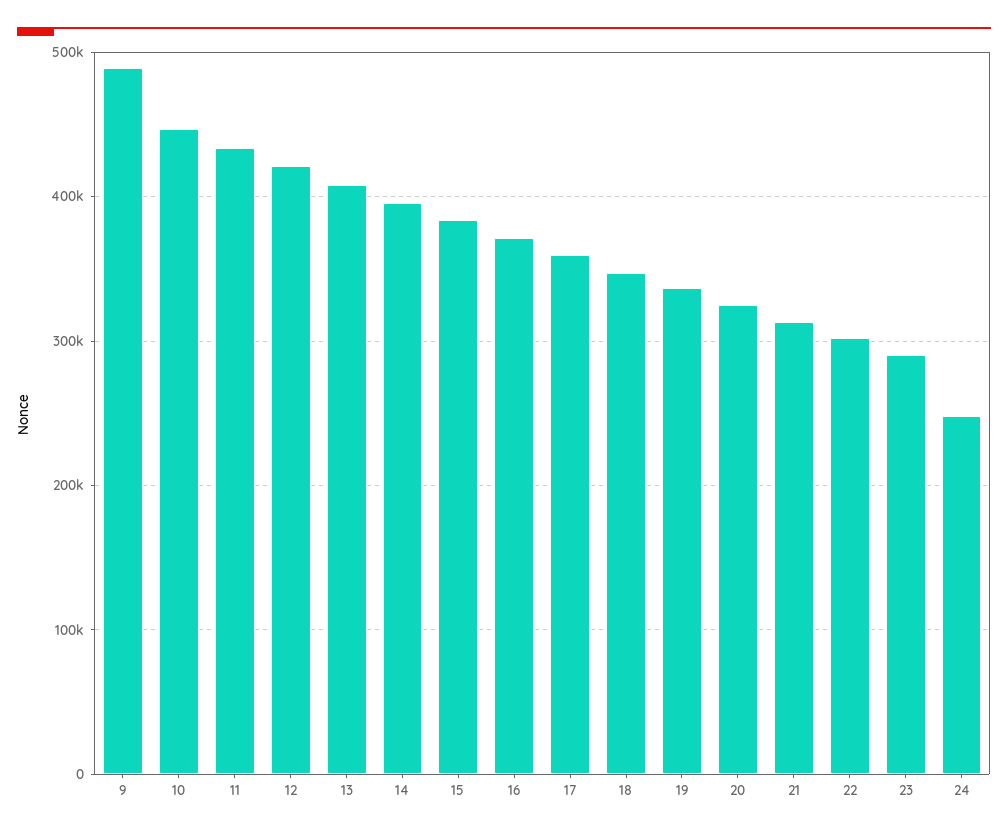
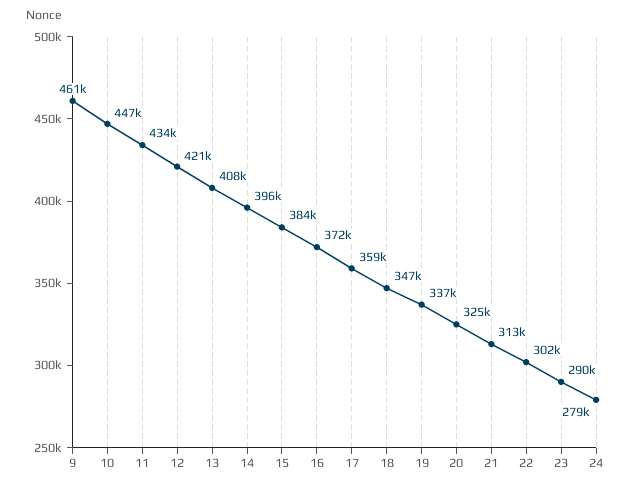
  {
-   "9": 490000,
+   "9": 461000,
    "10": 447000,
    "11": 434000,
    "12": 421000,
    "13": 408000,
    "14": 396000,
    "15": 384000,
    "16": 372000,
    "17": 359000,
    "18": 347000,
    "19": 337000,
    "20": 325000,
    "21": 313000,
    "22": 302000,
    "23": 290000,
-   "24": 250000
+   "24": 279000
  }

